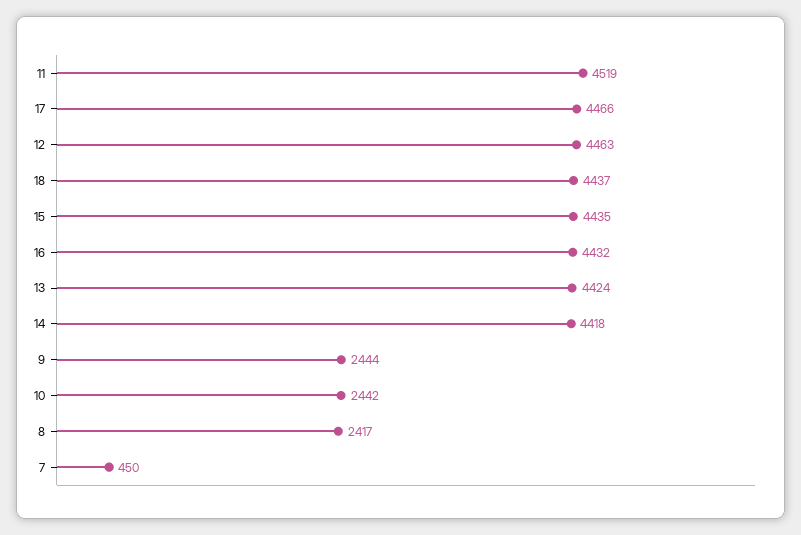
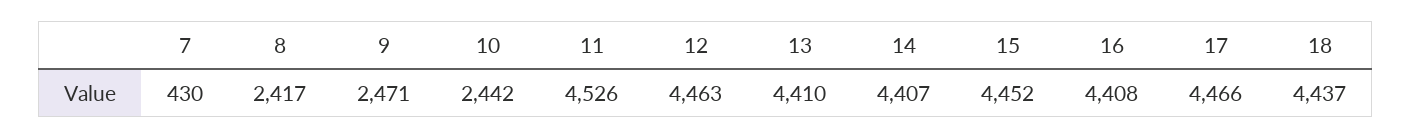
  {
-   "11": 4519,
+   "11": 4526,
    "17": 4466,
    "12": 4463,
    "18": 4437,
-   "15": 4435,
+   "15": 4452,
-   "16": 4432,
+   "16": 4408,
-   "13": 4424,
+   "13": 4410,
-   "14": 4418,
+   "14": 4407,
-   "9": 2444,
+   "9": 2471,
    "10": 2442,
    "8": 2417,
-   "7": 450
+   "7": 430
  }

